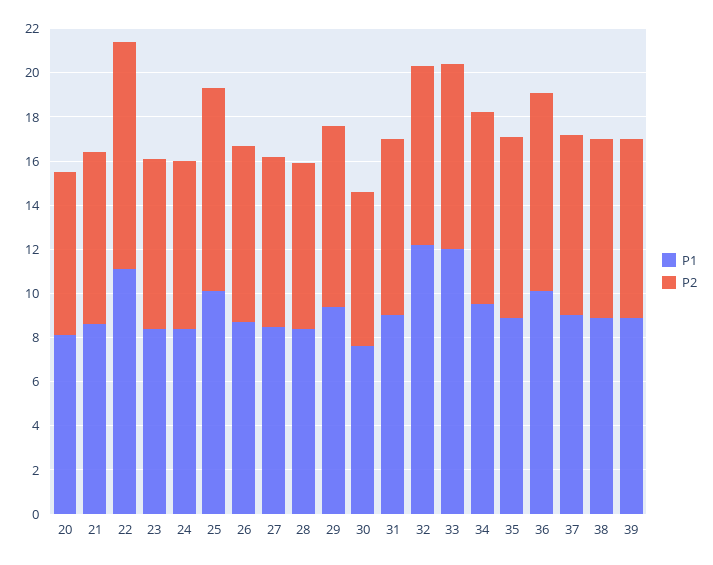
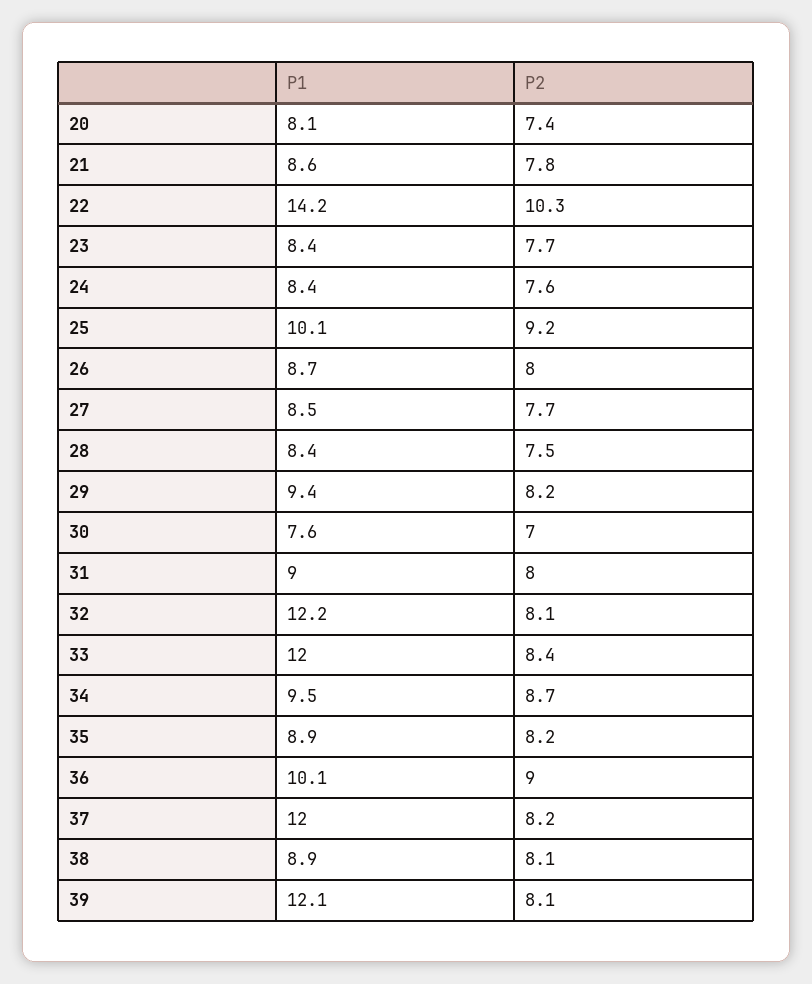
  {
    "P1": {
      "20": 8.1,
      "21": 8.6,
-     "22": 11,
+     "22": 14.2,
      "23": 8.4,
      "24": 8.4,
      "25": 10.1,
      "26": 8.7,
      "27": 8.5,
      "28": 8.4,
      "29": 9.4,
      "30": 7.6,
      "31": 9,
      "32": 12.2,
      "33": 12,
      "34": 9.5,
      "35": 8.9,
      "36": 10.1,
-     "37": 9,
+     "37": 12,
      "38": 8.9,
-     "39": 9
+     "39": 12.1
    },
    "P2": {
      "20": 7.4,
      "21": 7.8,
      "22": 10.3,
      "23": 7.7,
      "24": 7.6,
      "25": 9.2,
      "26": 8,
      "27": 7.7,
      "28": 7.5,
      "29": 8.2,
      "30": 7,
      "31": 8,
      "32": 8.1,
      "33": 8.4,
      "34": 8.7,
      "35": 8.2,
      "36": 9,
      "37": 8.2,
      "38": 8.1,
      "39": 8.1
    }
  }

